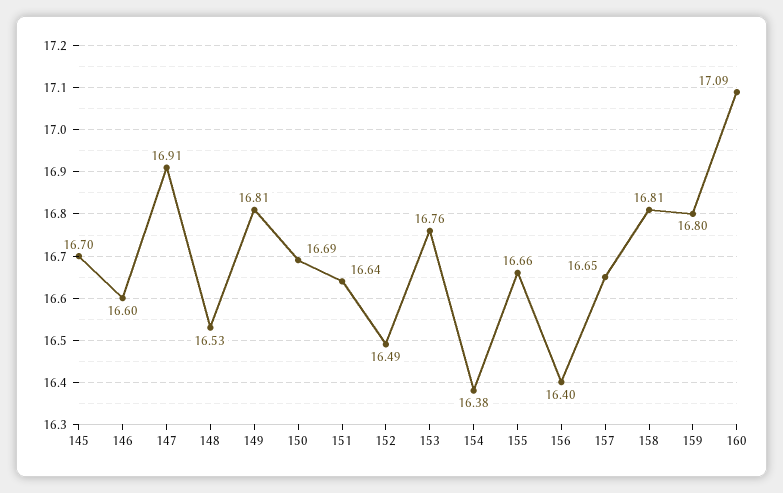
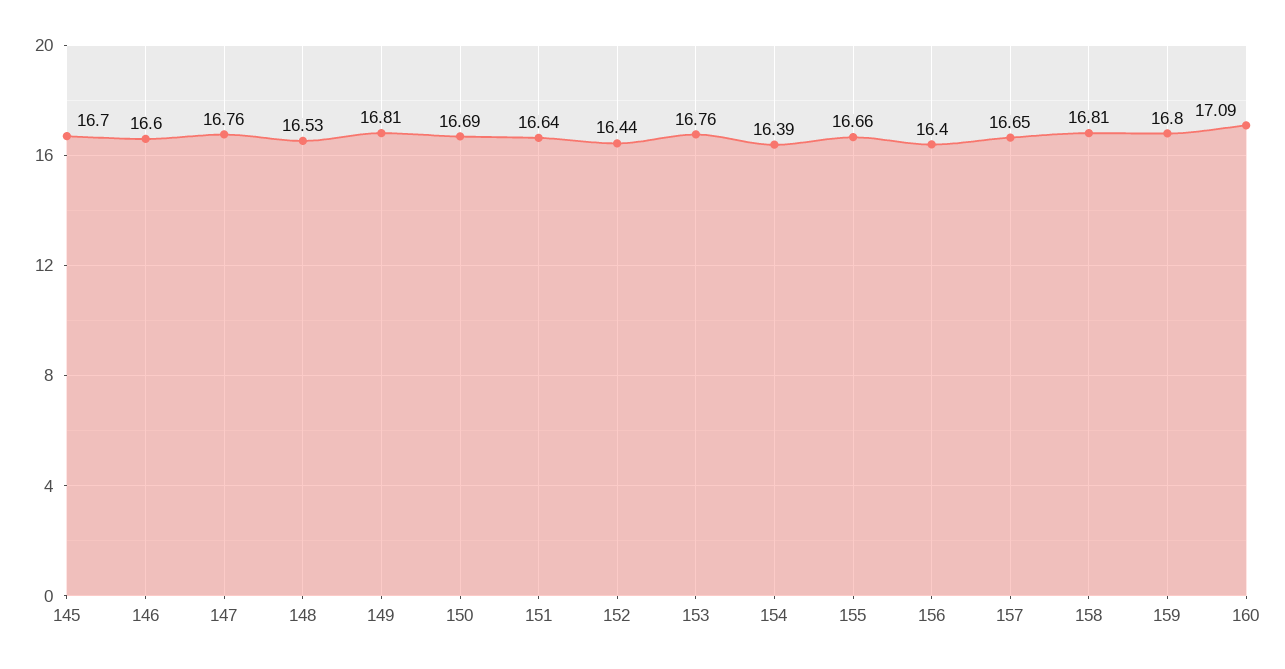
  {
    "145": 16.7,
    "146": 16.6,
-   "147": 16.91,
+   "147": 16.76,
    "148": 16.53,
    "149": 16.81,
    "150": 16.69,
    "151": 16.64,
-   "152": 16.49,
+   "152": 16.44,
    "153": 16.76,
-   "154": 16.38,
+   "154": 16.39,
    "155": 16.66,
    "156": 16.4,
    "157": 16.65,
    "158": 16.81,
    "159": 16.8,
    "160": 17.09
  }

